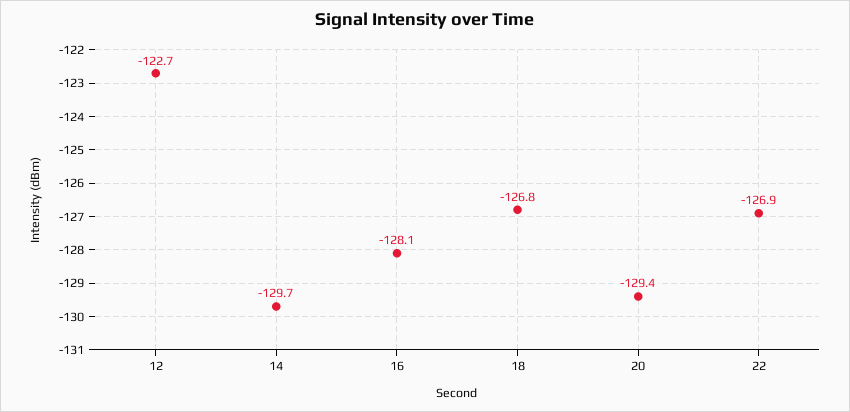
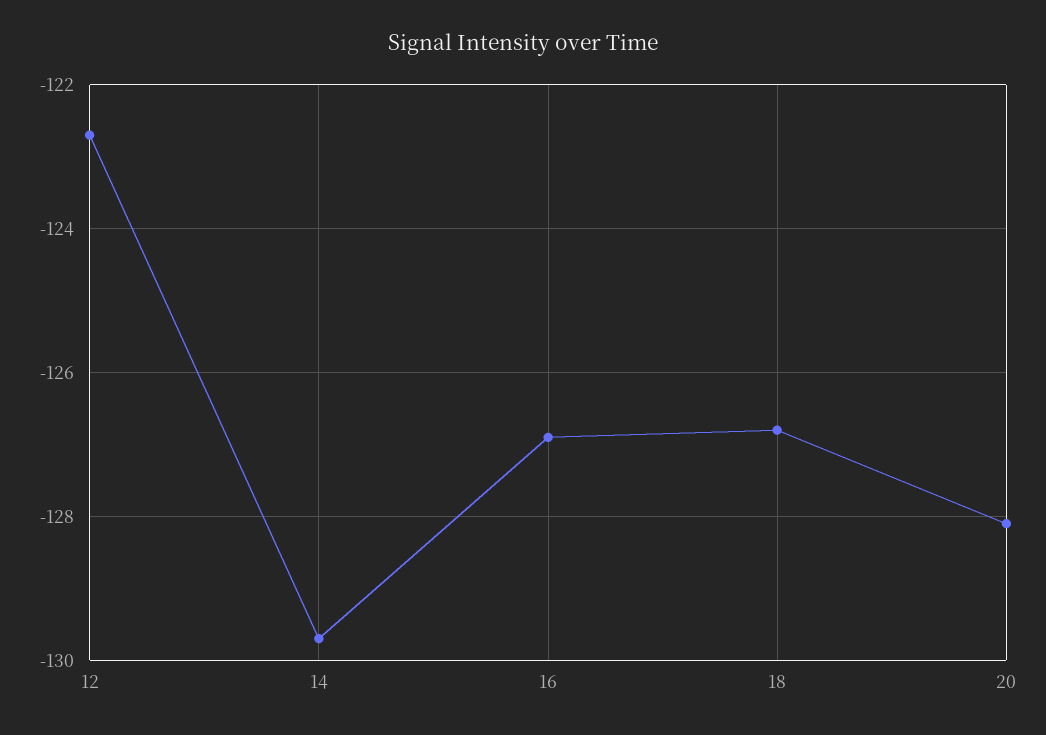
  {
    "12": -122.7,
    "14": -129.7,
-   "16": -128.1,
+   "16": -127,
    "18": -126.8,
-   "20": -129.4,
+   "20": -128
-   "22": -126.9
  }

